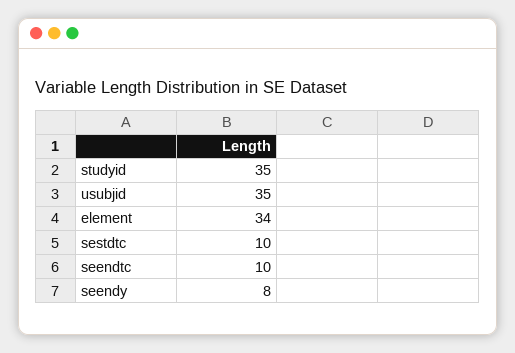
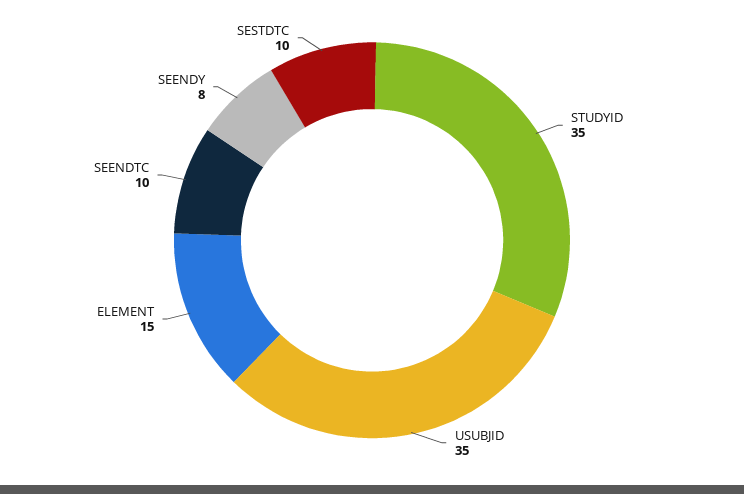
  {
    "studyid": 35,
    "usubjid": 35,
-   "element": 34,
+   "element": 15,
    "sestdtc": 10,
    "seendtc": 10,
    "seendy": 8
  }

